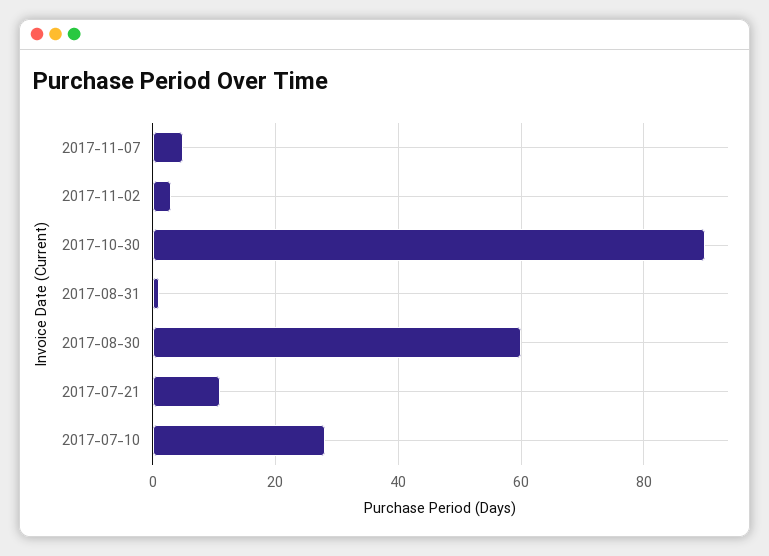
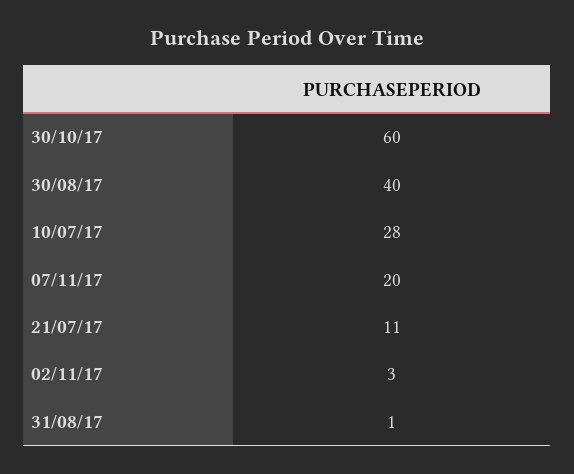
  {
-   "2017-11-07": 5,
+   "2017-11-07": 20,
    "2017-11-02": 3,
-   "2017-10-30": 90,
+   "2017-10-30": 60,
    "2017-08-31": 1,
-   "2017-08-30": 60,
+   "2017-08-30": 40,
    "2017-07-21": 11,
    "2017-07-10": 28
  }

